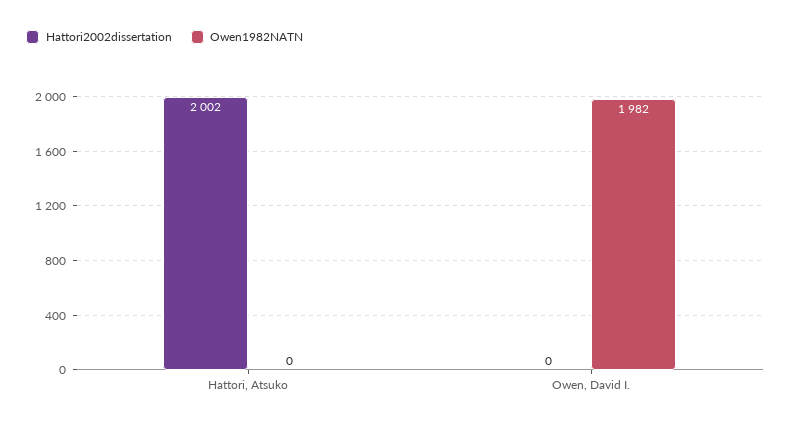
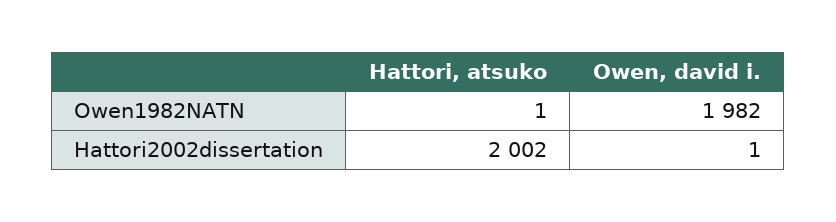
  {
    "Hattori2002dissertation": {
      "Hattori, Atsuko": 2002,
-     "Owen, David I.": 0
+     "Owen, David I.": 1
    },
    "Owen1982NATN": {
-     "Hattori, Atsuko": 0,
+     "Hattori, Atsuko": 1,
      "Owen, David I.": 1982
    }
  }

